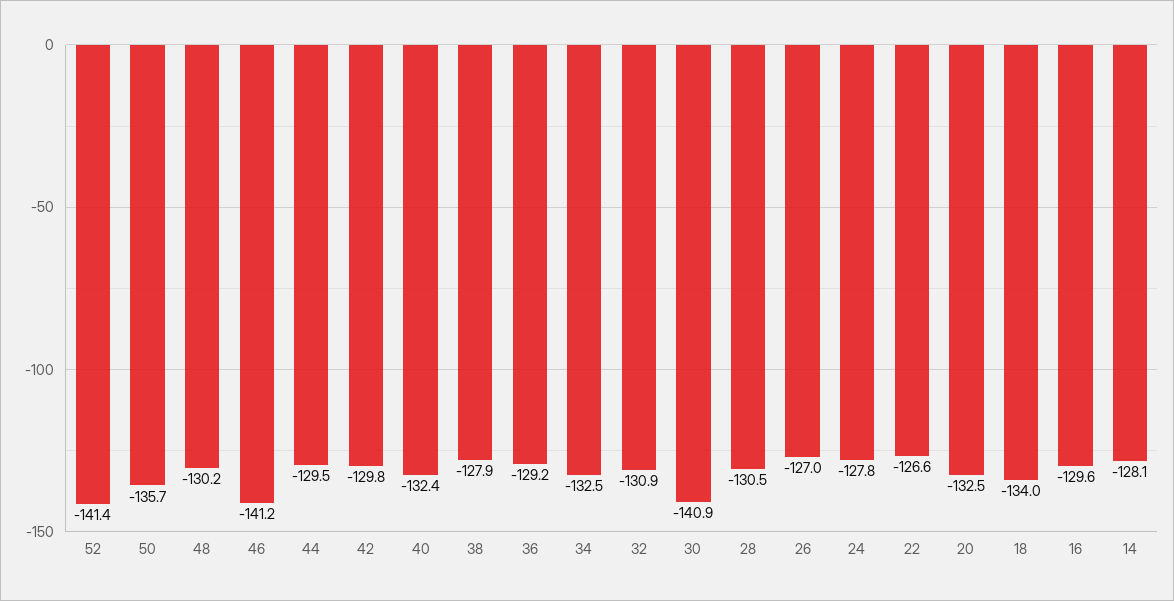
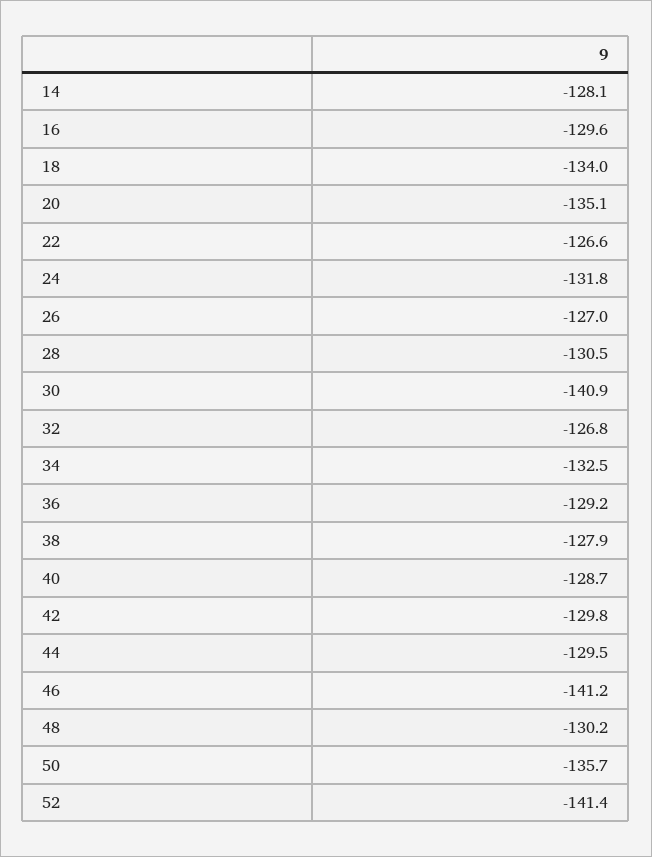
  {
    "52": -141.4,
    "50": -135.7,
    "48": -130.2,
    "46": -141.2,
    "44": -129.5,
    "42": -129.8,
-   "40": -132.4,
+   "40": -128.7,
    "38": -127.9,
    "36": -129.2,
    "34": -132.5,
-   "32": -130.9,
+   "32": -126.8,
    "30": -140.9,
    "28": -130.5,
    "26": -127,
-   "24": -127.8,
+   "24": -131.8,
    "22": -126.6,
-   "20": -132.5,
+   "20": -135.1,
    "18": -134,
    "16": -129.6,
    "14": -128.1
  }

